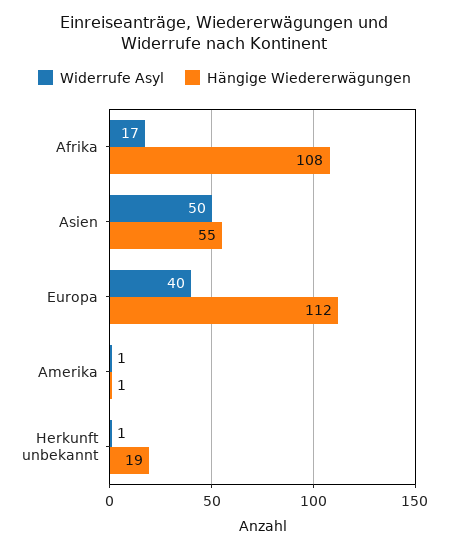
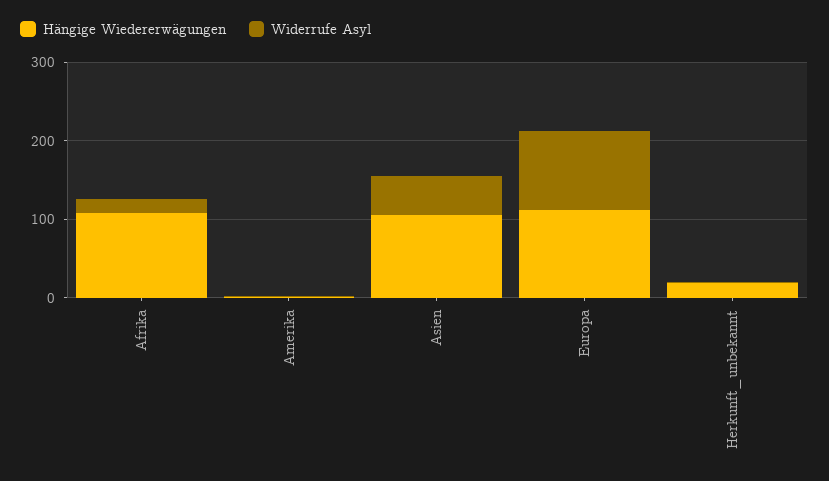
  {
    "Widerrufe Asyl": {
      "Afrika": 17,
      "Asien": 50,
-     "Europa": 40,
+     "Europa": 100,
      "Amerika": 1,
      "Herkunft unbekannt": 1
    },
    "Hängige Wiedererwägungen": {
      "Afrika": 108,
-     "Asien": 55,
+     "Asien": 100,
      "Europa": 112,
      "Amerika": 1,
      "Herkunft unbekannt": 19
    }
  }

